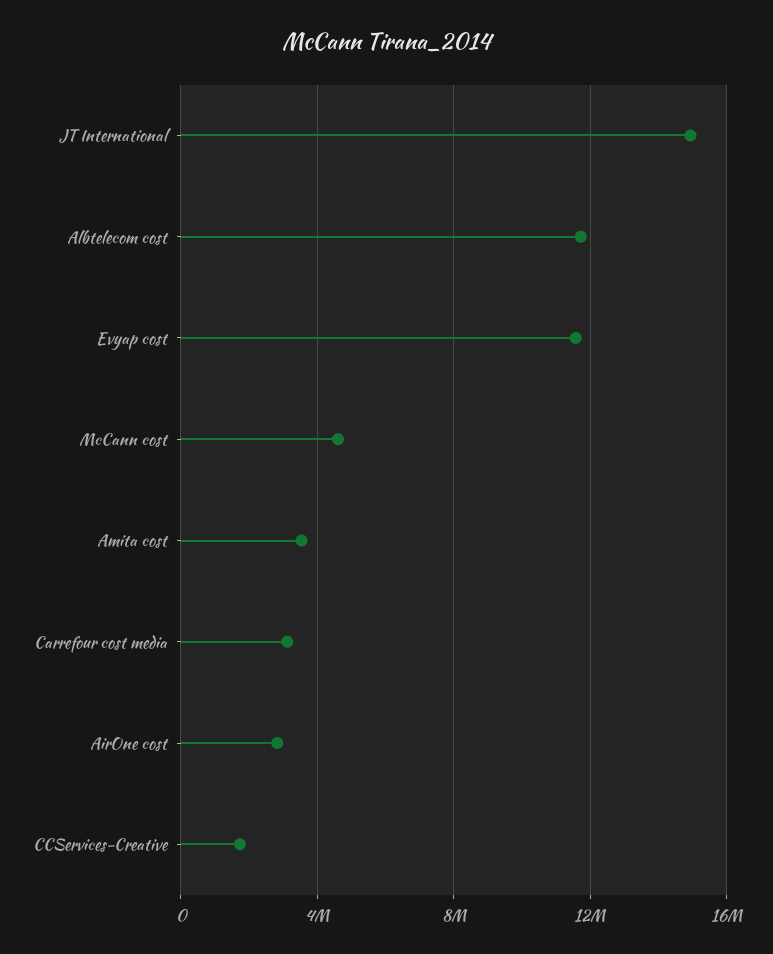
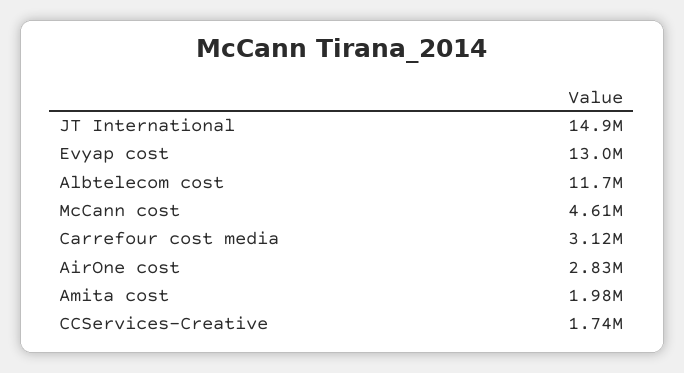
  {
    "JT International": 14900000,
    "Albtelecom cost": 11700000,
-   "Evyap cost": 11500000,
+   "Evyap cost": 13000000,
    "McCann cost": 4610000,
-   "Amita cost": 3500000,
+   "Amita cost": 1980000,
    "Carrefour cost media": 3120000,
    "AirOne cost": 2830000,
    "CCServices-Creative": 1740000
  }

